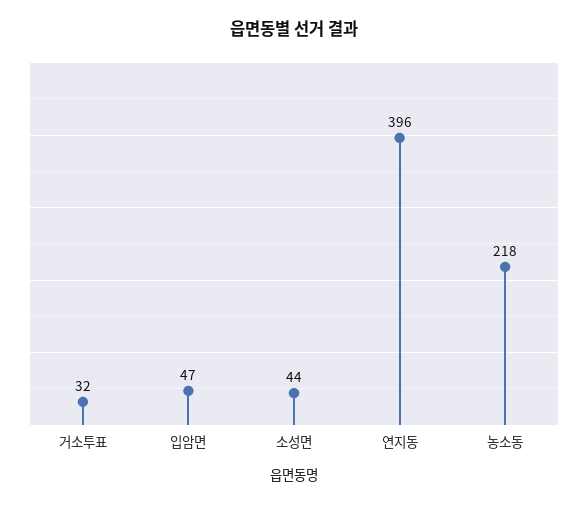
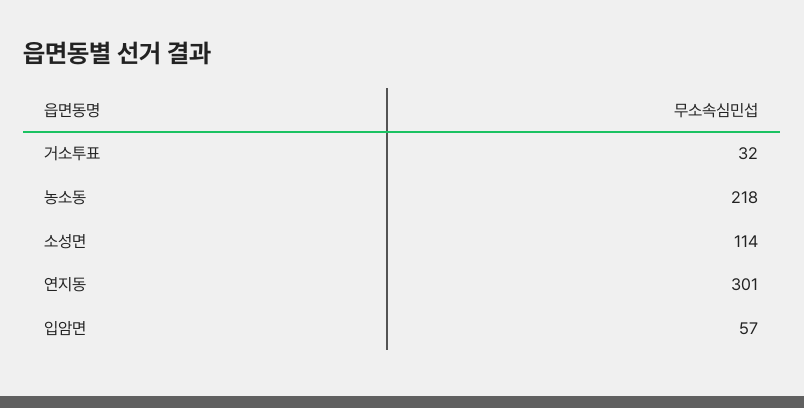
  {
    "거소투표": 32,
-   "입암면": 47,
+   "입암면": 57,
-   "소성면": 44,
+   "소성면": 114,
-   "연지동": 396,
+   "연지동": 301,
    "농소동": 218
  }

